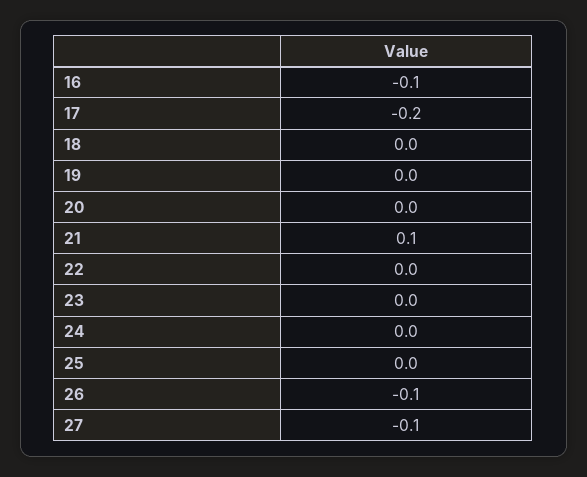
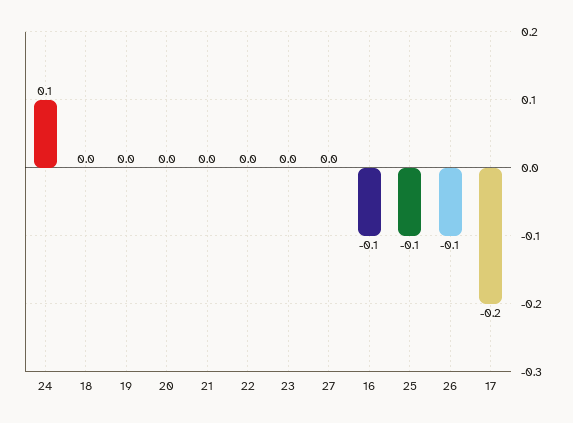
  {
    "16": -0.1,
    "17": -0.2,
    "18": 0,
    "19": 0,
    "20": 0,
-   "21": 0.1,
+   "21": 0,
    "22": 0,
    "23": 0,
-   "24": 0,
+   "24": 0.1,
-   "25": 0,
+   "25": -0.1,
    "26": -0.1,
-   "27": -0.1
+   "27": 0
  }

